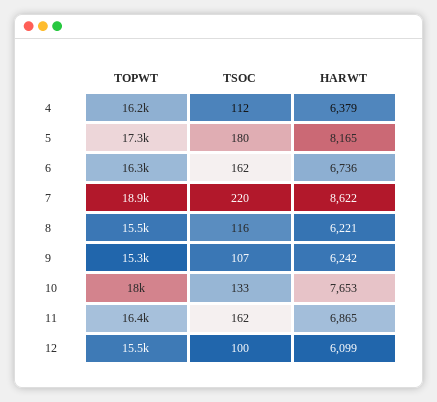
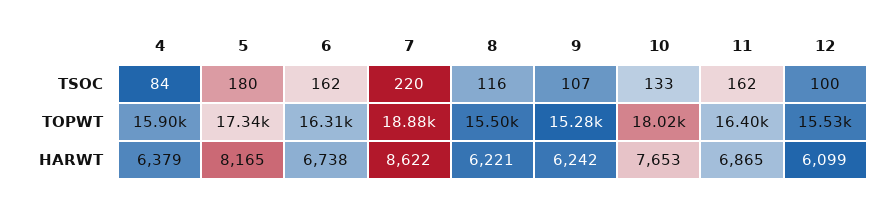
  {
    "TOPWT": {
-     "4": 16200,
+     "4": 15900,
      "5": 17340,
      "6": 16310,
      "7": 18880,
      "8": 15500,
      "9": 15280,
      "10": 18020,
      "11": 16400,
      "12": 15530
    },
    "TSOC": {
-     "4": 112,
+     "4": 84,
      "5": 180,
      "6": 162,
      "7": 220,
      "8": 116,
      "9": 107,
      "10": 133,
      "11": 162,
      "12": 100
    },
    "HARWT": {
      "4": 6379,
      "5": 8165,
-     "6": 6736,
+     "6": 6738,
      "7": 8622,
      "8": 6221,
      "9": 6242,
      "10": 7653,
      "11": 6865,
      "12": 6099
    }
  }

